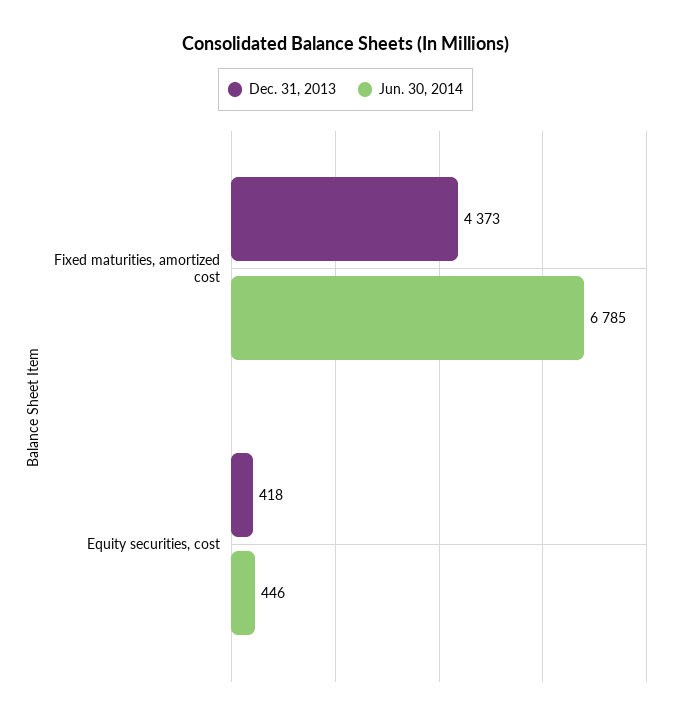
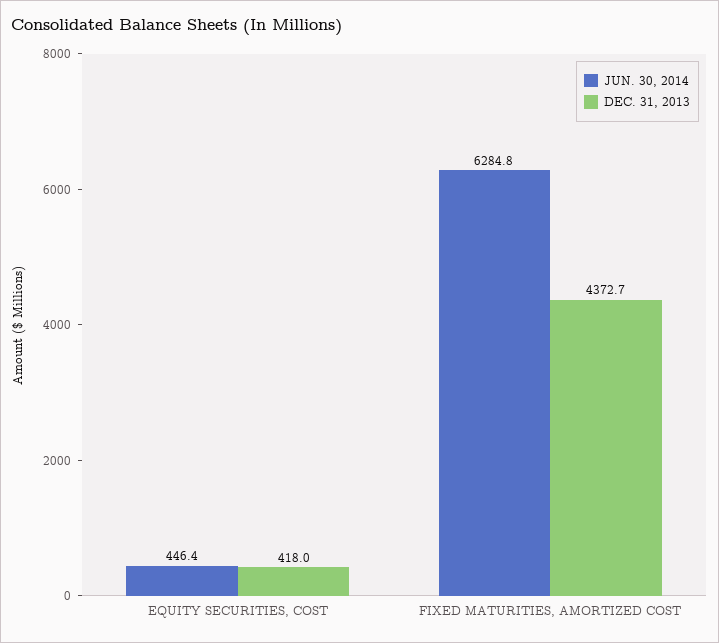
  {
    "Dec. 31, 2013": {
      "Fixed maturities, amortized cost": 4372.7,
      "Equity securities, cost": 418
    },
    "Jun. 30, 2014": {
-     "Fixed maturities, amortized cost": 6785,
+     "Fixed maturities, amortized cost": 6284.8,
      "Equity securities, cost": 446.4
    }
  }

